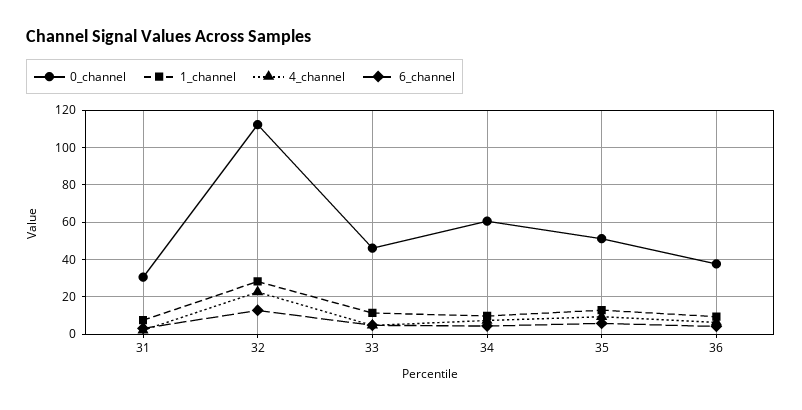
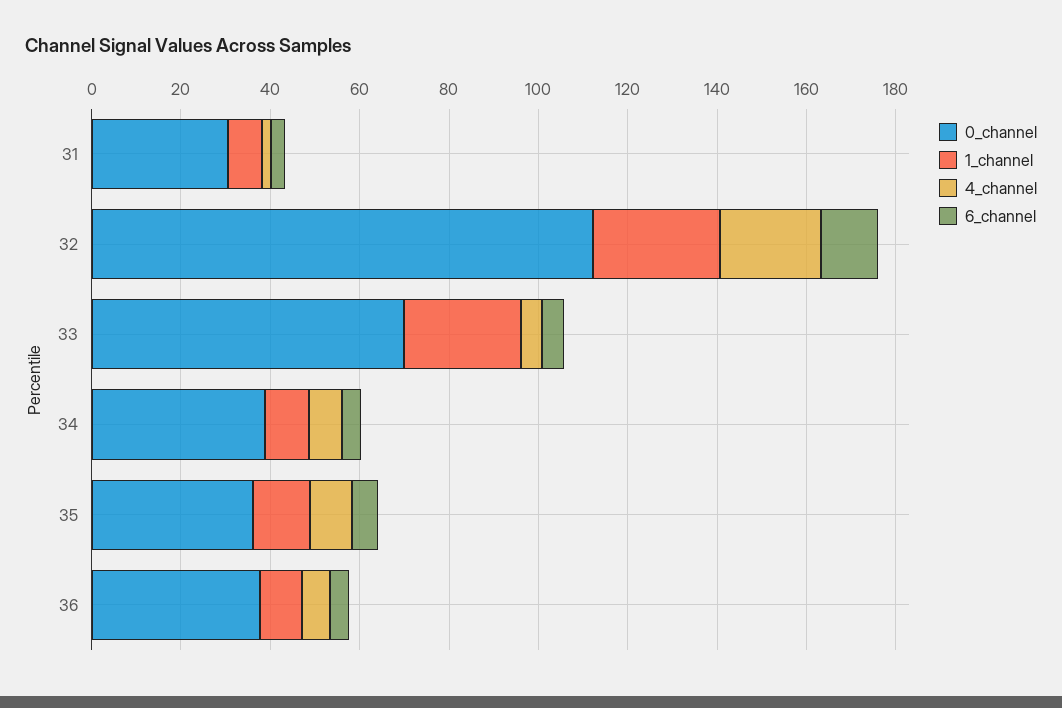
  {
    "0_channel": {
      "31": 30,
      "32": 110,
-     "33": 45,
+     "33": 70,
-     "34": 60,
+     "34": 40,
-     "35": 50,
+     "35": 35,
      "36": 40
    },
    "1_channel": {
      "31": 5,
      "32": 30,
-     "33": 10,
+     "33": 25,
      "34": 10,
      "35": 15,
      "36": 10
    },
    "4_channel": {
      "31": 0,
      "32": 25,
      "33": 5,
      "34": 5,
      "35": 10,
      "36": 5
    },
    "6_channel": {
      "31": 5,
      "32": 15,
      "33": 5,
      "34": 5,
      "35": 5,
      "36": 5
    }
  }

